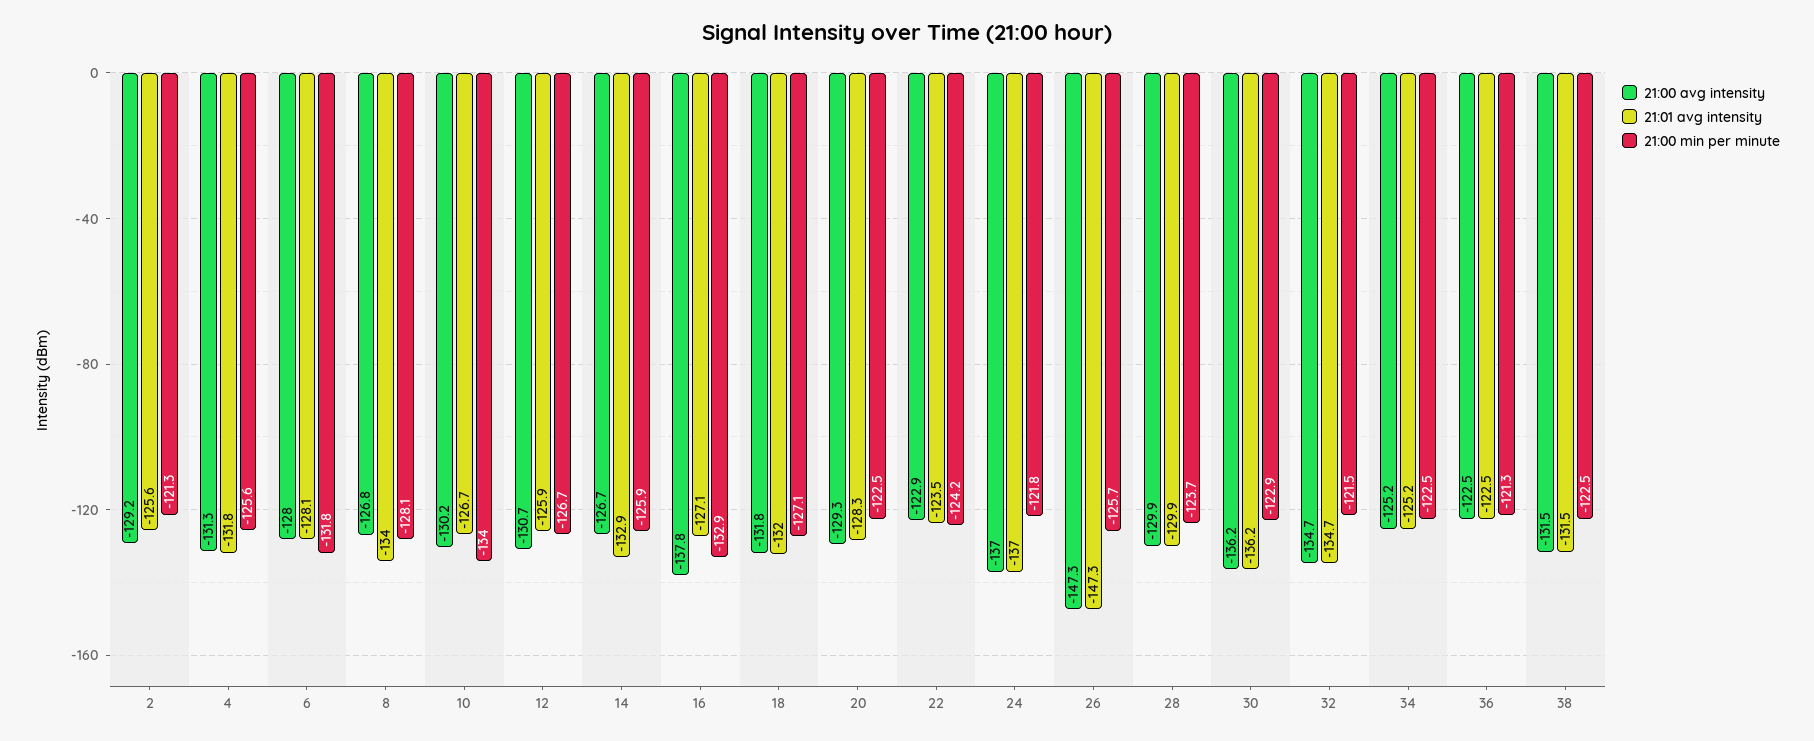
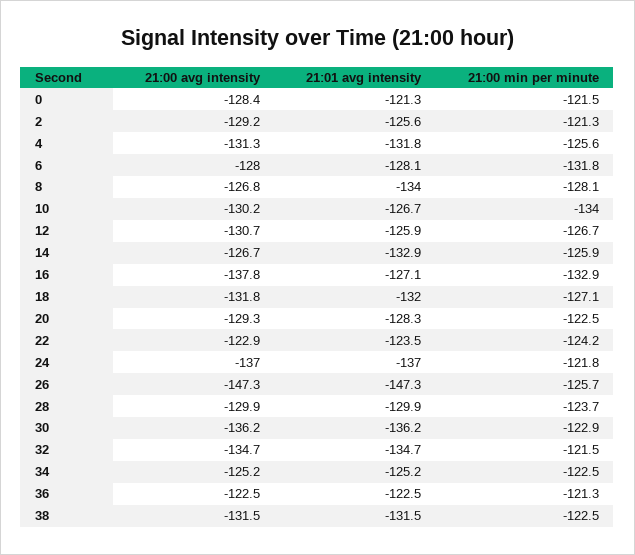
  {
    "21:00 avg intensity": {
      "2": -129.2,
      "4": -131.3,
      "6": -128,
      "8": -126.8,
      "10": -130.2,
      "12": -130.7,
      "14": -126.7,
      "16": -137.8,
      "18": -131.8,
      "20": -129.3,
      "22": -122.9,
      "24": -137,
      "26": -147.3,
      "28": -129.9,
      "30": -136.2,
      "32": -134.7,
      "34": -125.2,
      "36": -122.5,
-     "38": -131.5
+     "38": -131.5,
+     "0": -128.4
    },
    "21:01 avg intensity": {
      "2": -125.6,
      "4": -131.8,
      "6": -128.1,
      "8": -134,
      "10": -126.7,
      "12": -125.9,
      "14": -132.9,
      "16": -127.1,
      "18": -132,
      "20": -128.3,
      "22": -123.5,
      "24": -137,
      "26": -147.3,
      "28": -129.9,
      "30": -136.2,
      "32": -134.7,
      "34": -125.2,
      "36": -122.5,
-     "38": -131.5
+     "38": -131.5,
+     "0": -121.3
    },
    "21:00 min per minute": {
      "2": -121.3,
      "4": -125.6,
      "6": -131.8,
      "8": -128.1,
      "10": -134,
      "12": -126.7,
      "14": -125.9,
      "16": -132.9,
      "18": -127.1,
      "20": -122.5,
      "22": -124.2,
      "24": -121.8,
      "26": -125.7,
      "28": -123.7,
      "30": -122.9,
      "32": -121.5,
      "34": -122.5,
      "36": -121.3,
-     "38": -122.5
+     "38": -122.5,
+     "0": -121.5
    }
  }

